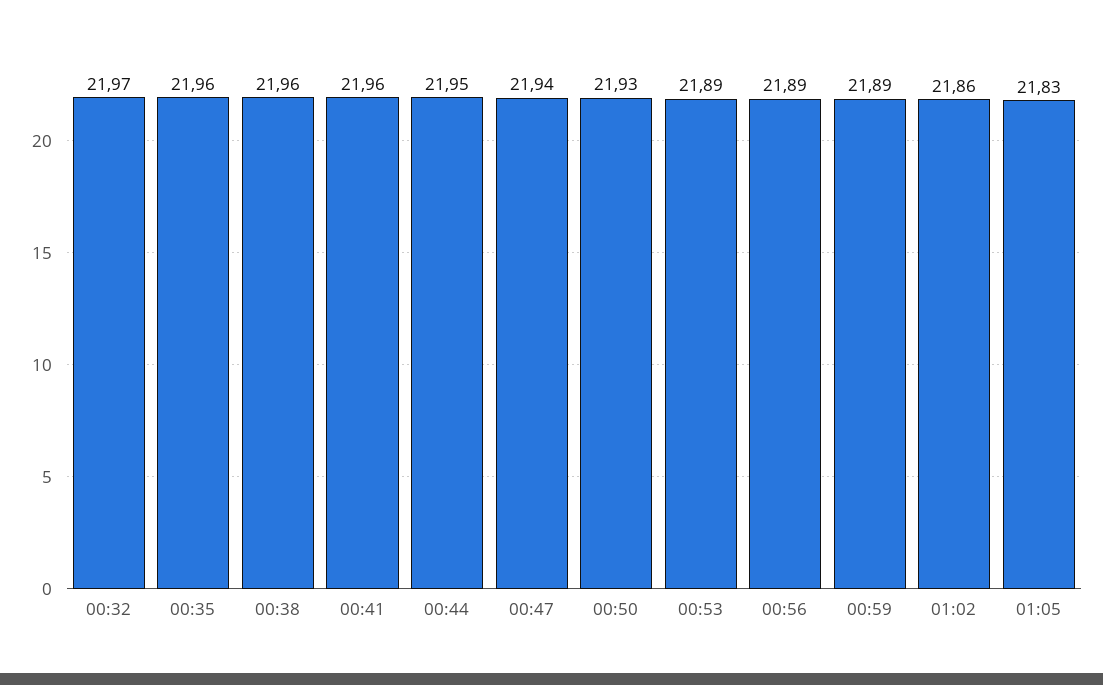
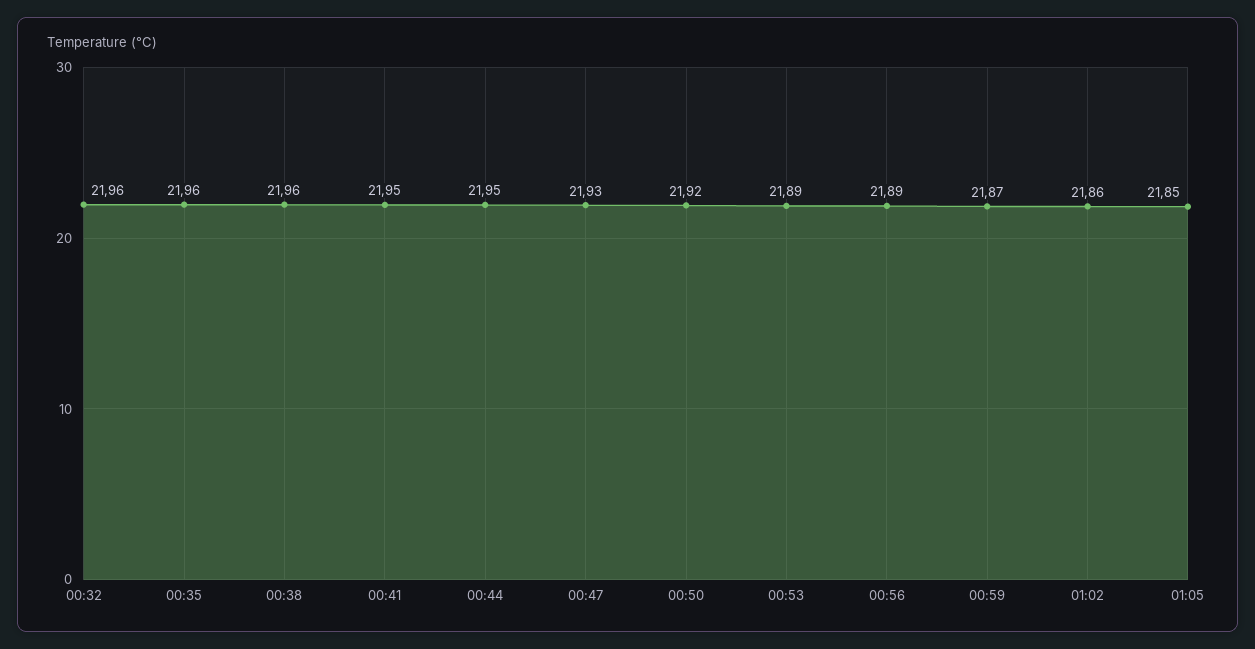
  {
-   "00:32": 21.97,
+   "00:32": 21.96,
    "00:35": 21.96,
    "00:38": 21.96,
-   "00:41": 21.96,
+   "00:41": 21.95,
    "00:44": 21.95,
-   "00:47": 21.94,
+   "00:47": 21.93,
-   "00:50": 21.93,
+   "00:50": 21.92,
    "00:53": 21.89,
    "00:56": 21.89,
-   "00:59": 21.89,
+   "00:59": 21.87,
    "01:02": 21.86,
-   "01:05": 21.83
+   "01:05": 21.85
  }

